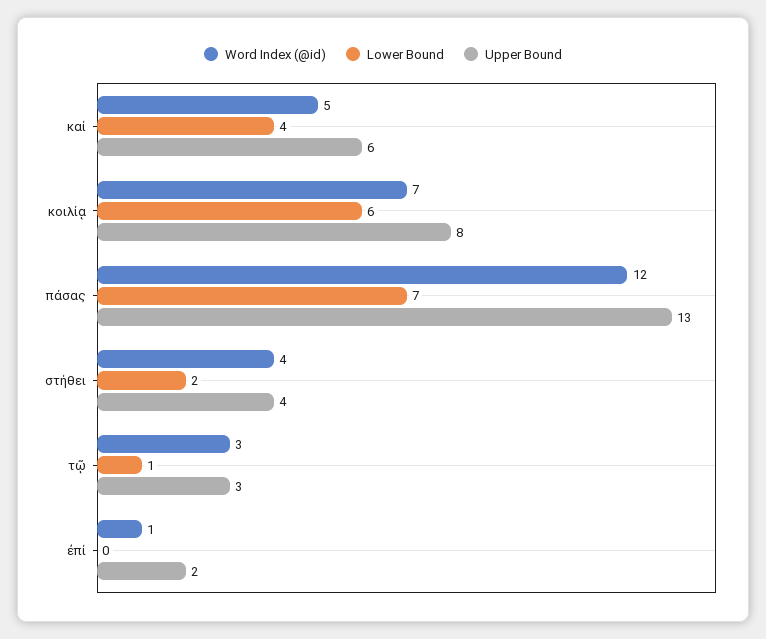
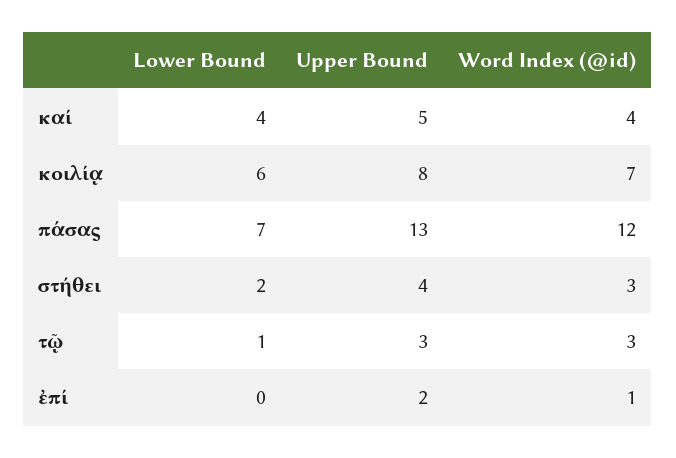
  {
    "Word Index (@id)": {
-     "καί": 5,
+     "καί": 4,
      "κοιλίᾳ": 7,
      "πάσας": 12,
-     "στήθει": 4,
+     "στήθει": 3,
      "τῷ": 3,
      "ἐπί": 1
    },
    "Lower Bound": {
      "καί": 4,
      "κοιλίᾳ": 6,
      "πάσας": 7,
      "στήθει": 2,
      "τῷ": 1,
      "ἐπί": 0
    },
    "Upper Bound": {
-     "καί": 6,
+     "καί": 5,
      "κοιλίᾳ": 8,
      "πάσας": 13,
      "στήθει": 4,
      "τῷ": 3,
      "ἐπί": 2
    }
  }

